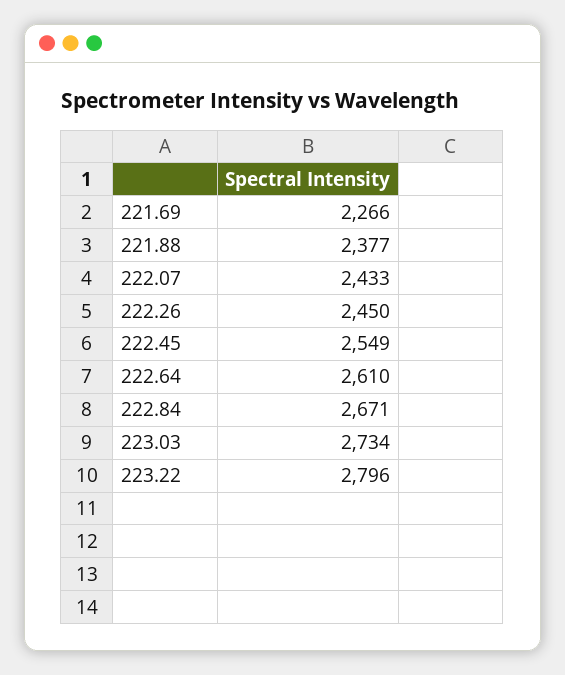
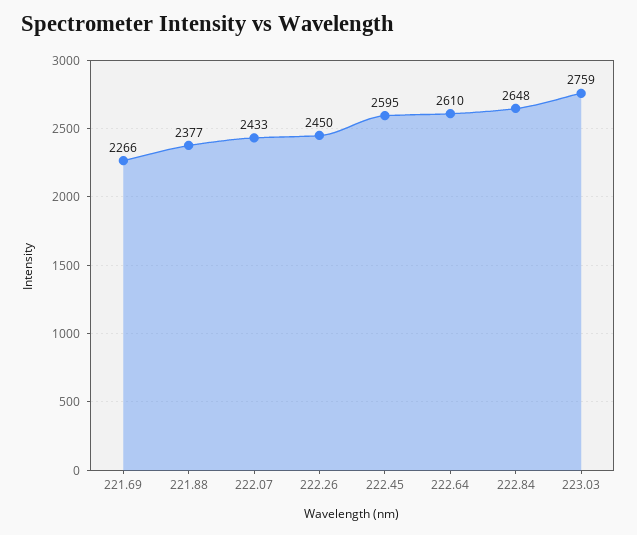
  {
    "221.69": 2266,
    "221.88": 2377,
    "222.07": 2433,
    "222.26": 2450,
-   "222.45": 2549,
+   "222.45": 2595,
    "222.64": 2610,
-   "222.84": 2671,
+   "222.84": 2648,
-   "223.03": 2734,
+   "223.03": 2759
-   "223.22": 2796
  }

